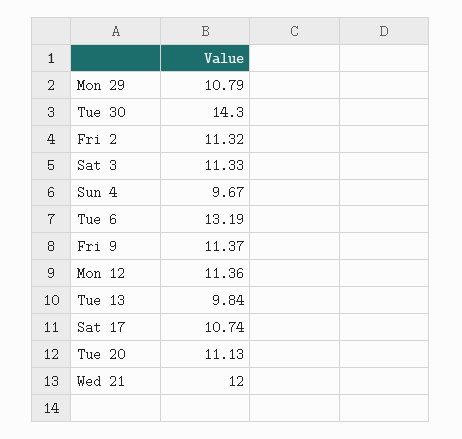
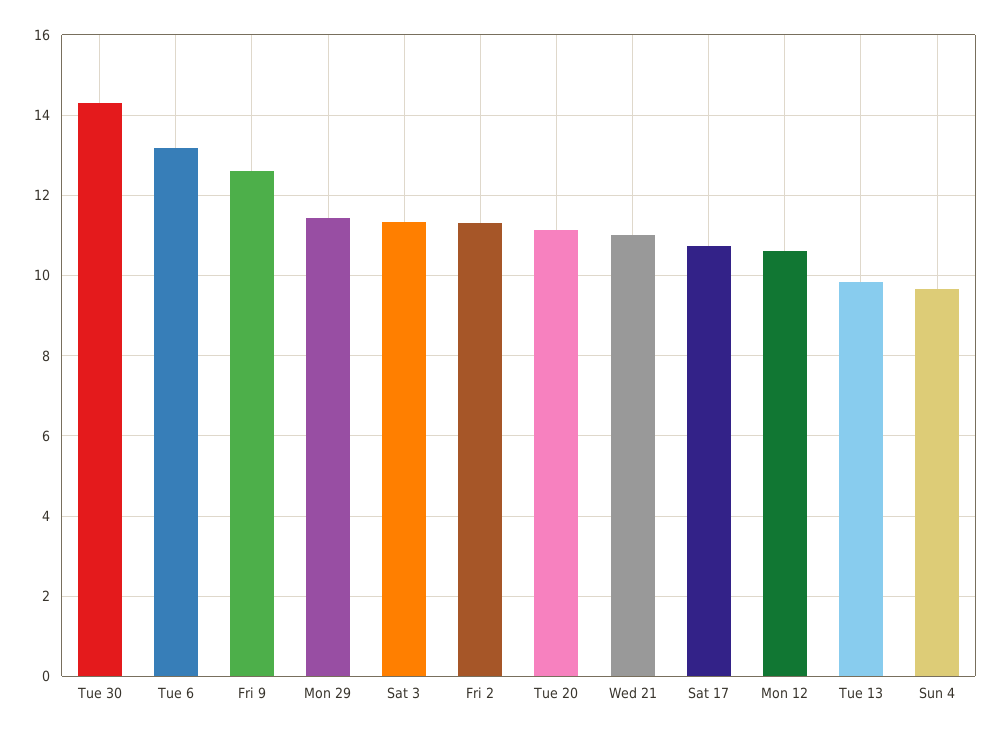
  {
-   "Mon 29": 10.79,
+   "Mon 29": 11.4,
    "Tue 30": 14.3,
    "Fri 2": 11.32,
    "Sat 3": 11.33,
    "Sun 4": 9.67,
    "Tue 6": 13.19,
-   "Fri 9": 11.37,
+   "Fri 9": 12.6,
-   "Mon 12": 11.36,
+   "Mon 12": 10.6,
    "Tue 13": 9.84,
    "Sat 17": 10.74,
    "Tue 20": 11.13,
-   "Wed 21": 12
+   "Wed 21": 11
  }

